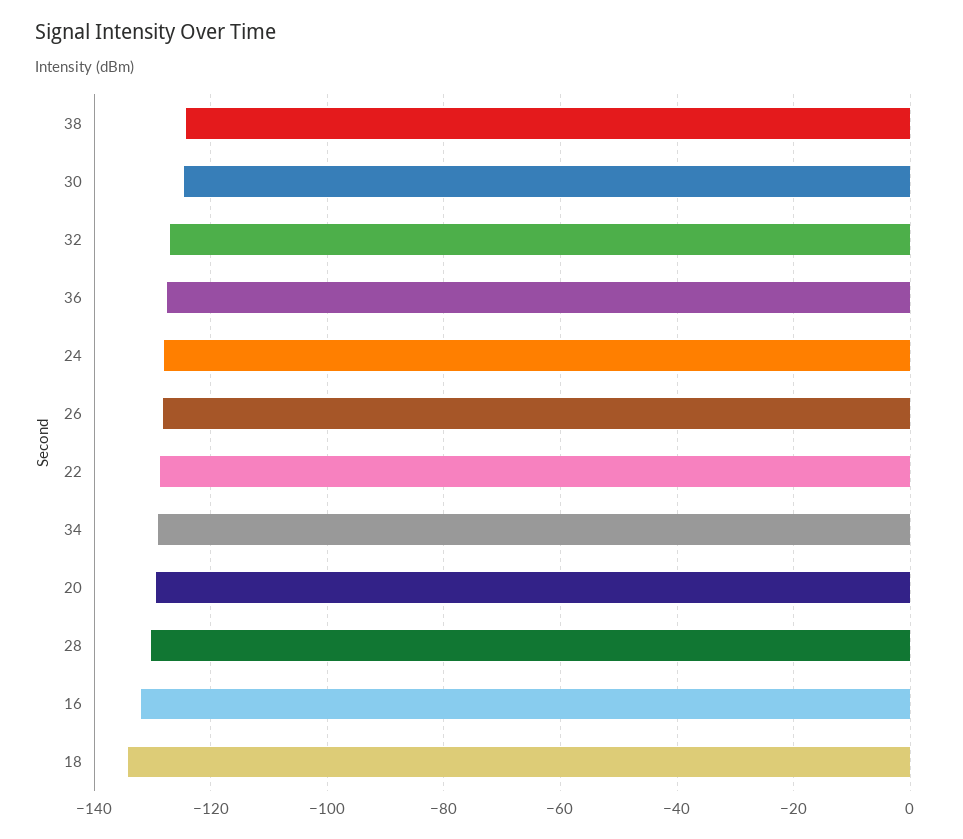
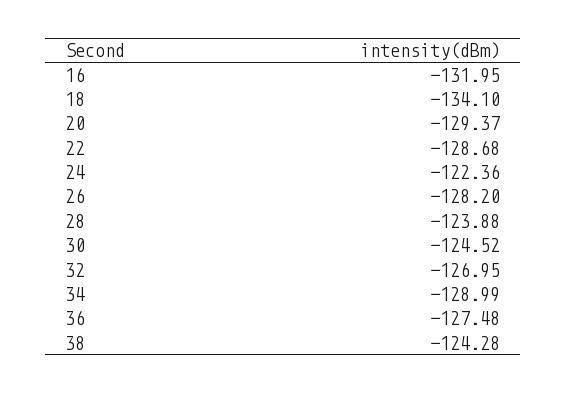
  {
    "38": -124.28,
    "30": -124.52,
    "32": -126.95,
    "36": -127.48,
-   "24": -128,
+   "24": -122.36,
    "26": -128.2,
    "22": -128.68,
    "34": -128.99,
    "20": -129.37,
-   "28": -130,
+   "28": -123.88,
    "16": -131.95,
    "18": -134.1
  }

